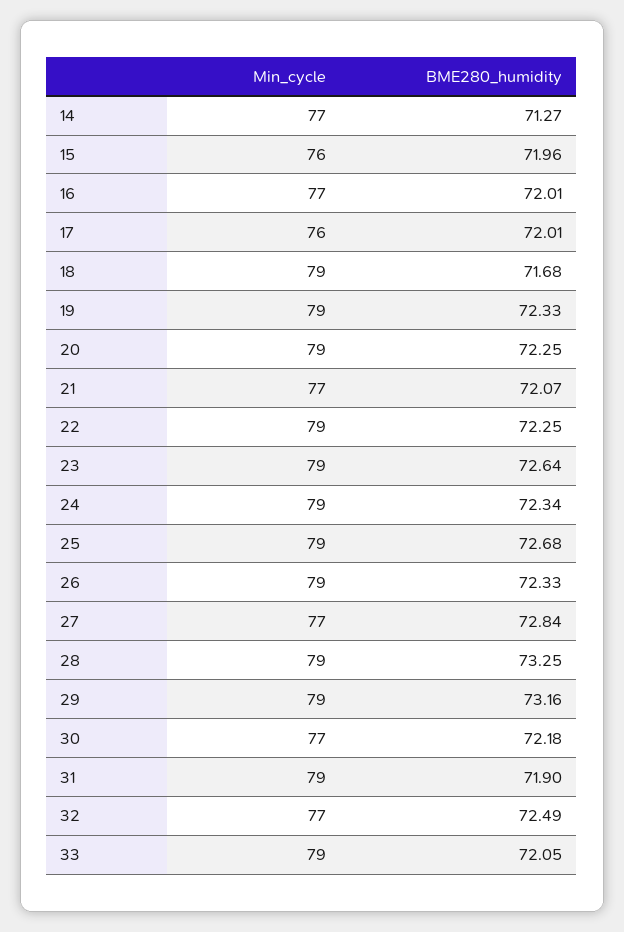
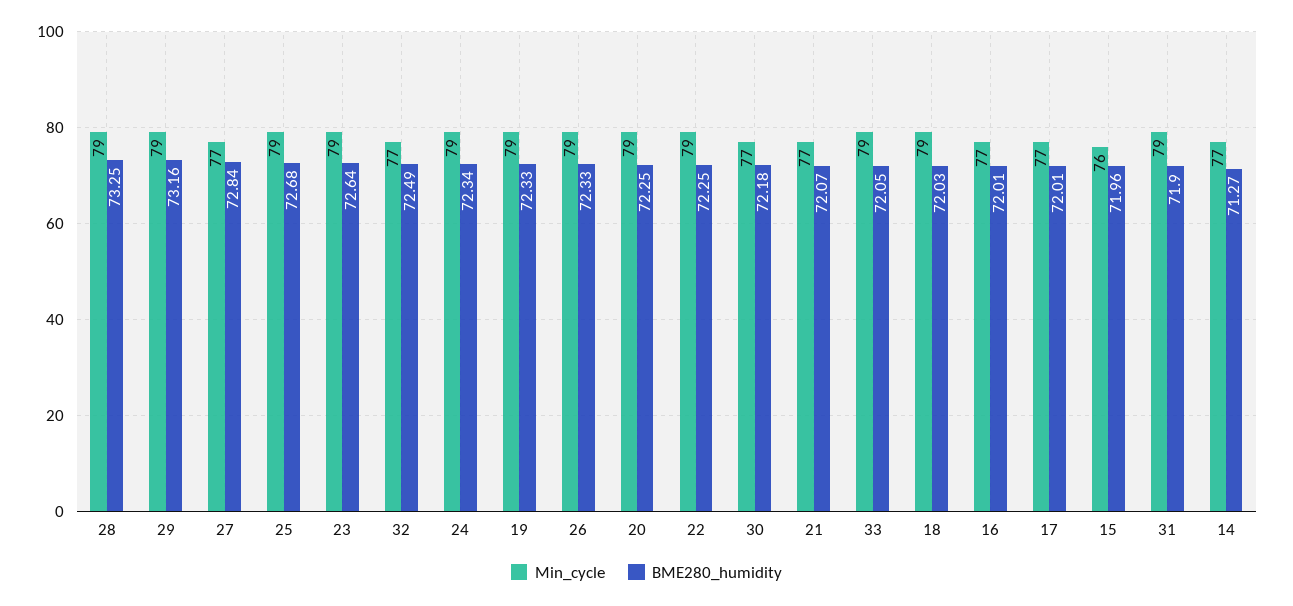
  {
    "Min_cycle": {
      "14": 77,
      "15": 76,
      "16": 77,
-     "17": 76,
+     "17": 77,
      "18": 79,
      "19": 79,
      "20": 79,
      "21": 77,
      "22": 79,
      "23": 79,
      "24": 79,
      "25": 79,
      "26": 79,
      "27": 77,
      "28": 79,
      "29": 79,
      "30": 77,
      "31": 79,
      "32": 77,
      "33": 79
    },
    "BME280_humidity": {
      "14": 71.27,
      "15": 71.96,
      "16": 72.01,
      "17": 72.01,
-     "18": 71.68,
+     "18": 72.03,
      "19": 72.33,
      "20": 72.25,
      "21": 72.07,
      "22": 72.25,
      "23": 72.64,
      "24": 72.34,
      "25": 72.68,
      "26": 72.33,
      "27": 72.84,
      "28": 73.25,
      "29": 73.16,
      "30": 72.18,
      "31": 71.9,
      "32": 72.49,
      "33": 72.05
    }
  }

